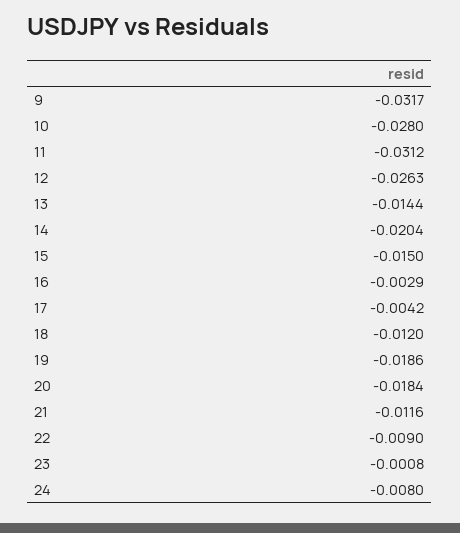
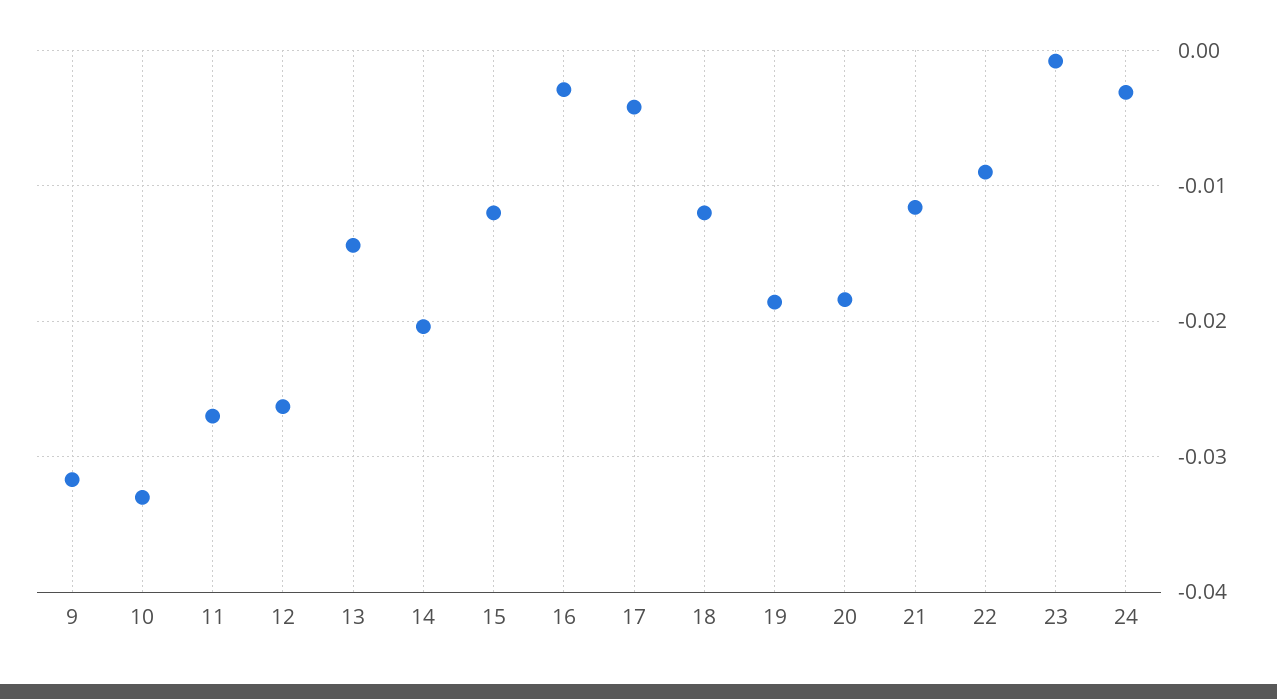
  {
    "9": -0.0317,
-   "10": -0.028,
+   "10": -0.033,
-   "11": -0.0312,
+   "11": -0.027,
    "12": -0.0263,
    "13": -0.0144,
    "14": -0.0204,
-   "15": -0.015,
+   "15": -0.012,
    "16": -0.0029,
    "17": -0.0042,
    "18": -0.012,
    "19": -0.0186,
    "20": -0.0184,
    "21": -0.0116,
    "22": -0.009,
    "23": -0.0008,
-   "24": -0.008
+   "24": -0.003
  }

